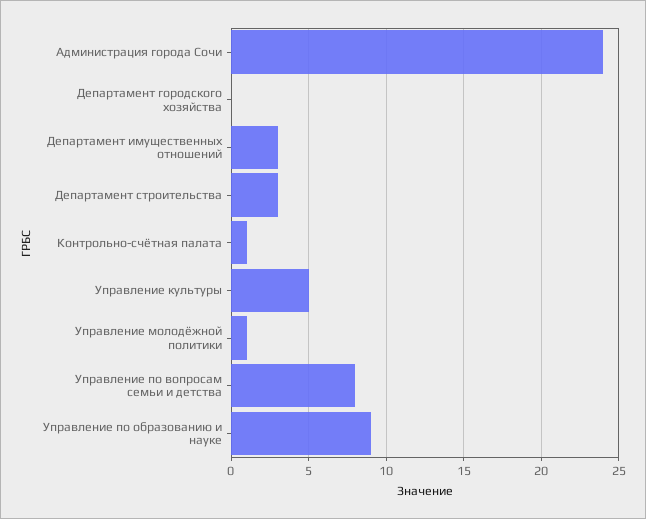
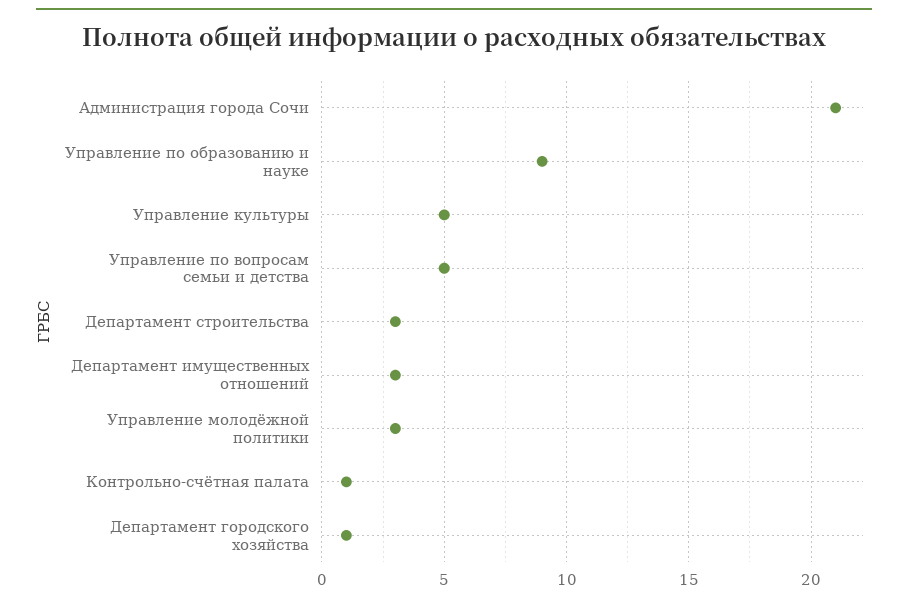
  {
-   "Администрация города Сочи": 24,
+   "Администрация города Сочи": 21,
-   "Департамент городского хозяйства": 0,
+   "Департамент городского хозяйства": 1,
    "Департамент имущественных отношений": 3,
    "Департамент строительства": 3,
    "Контрольно-счётная палата": 1,
    "Управление культуры": 5,
-   "Управление молодёжной политики": 1,
+   "Управление молодёжной политики": 3,
-   "Управление по вопросам семьи и детства": 8,
+   "Управление по вопросам семьи и детства": 5,
    "Управление по образованию и науке": 9
  }

